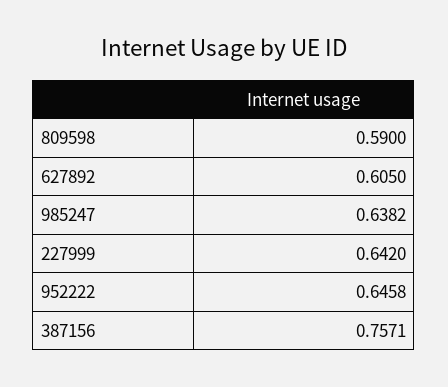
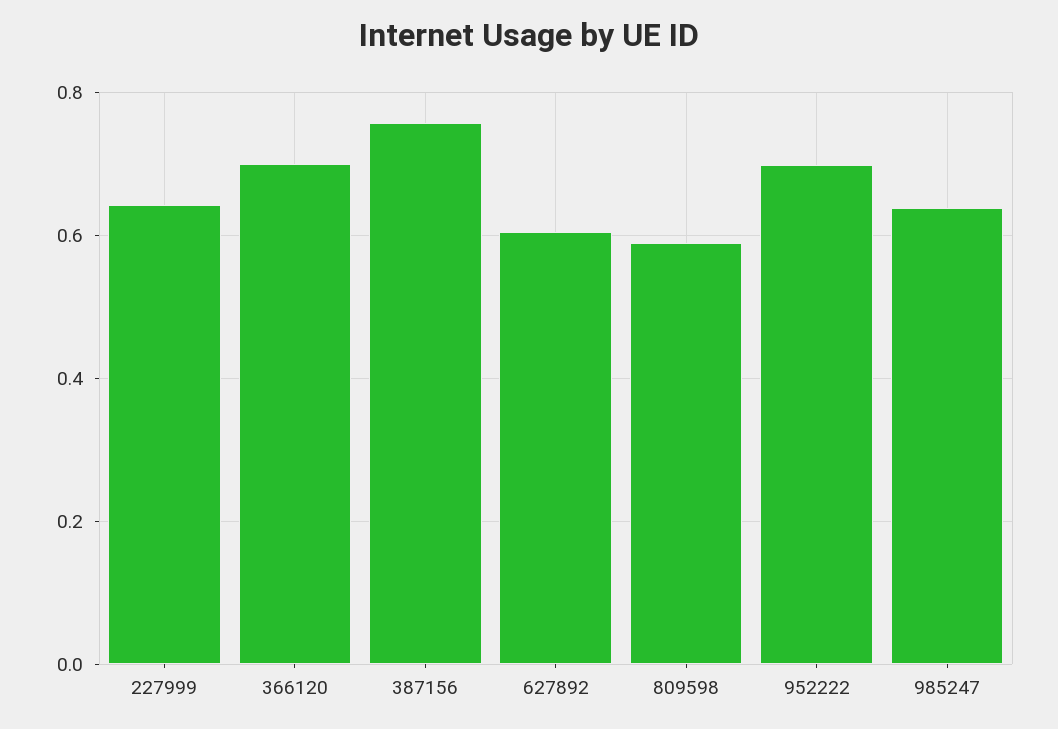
  {
    "809598": 0.59,
    "627892": 0.605,
    "985247": 0.6382,
    "227999": 0.642,
-   "952222": 0.6458,
+   "952222": 0.7,
-   "387156": 0.7571
+   "387156": 0.7571,
+   "366120": 0.7
  }

